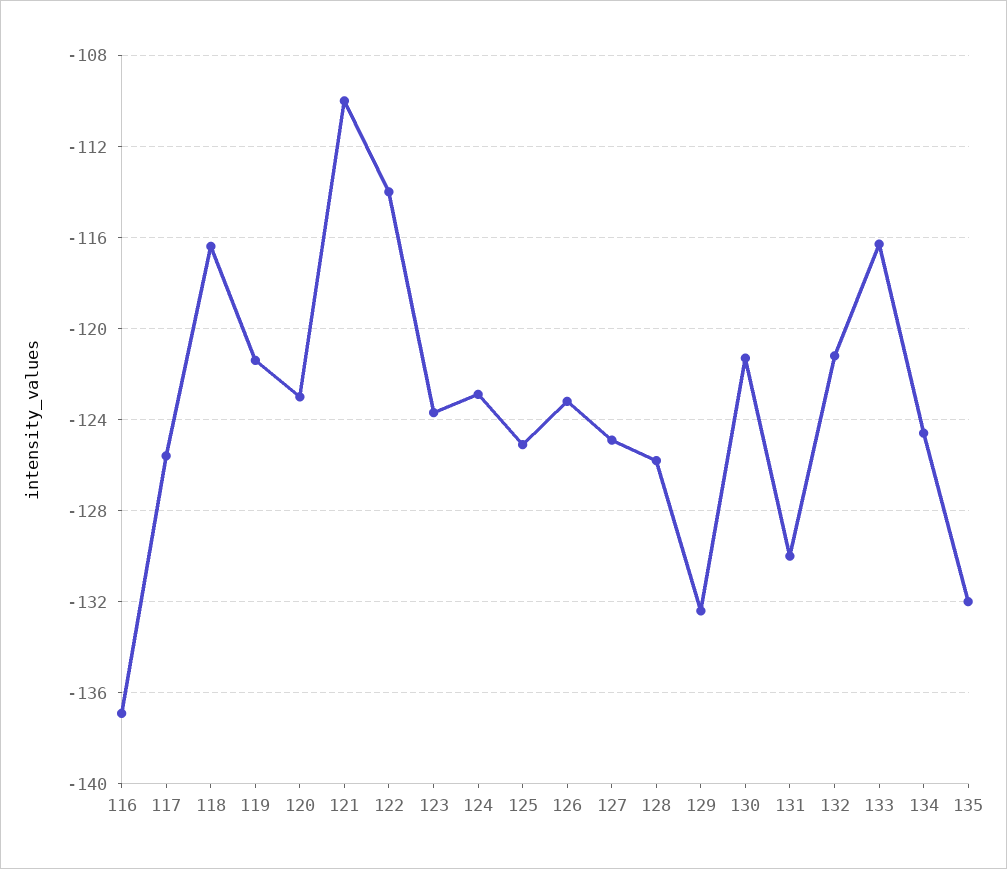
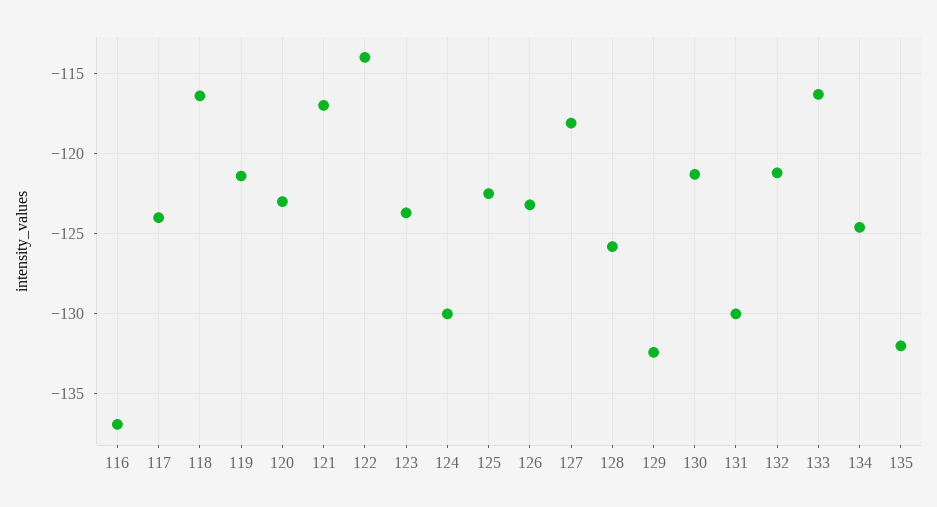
  {
    "116": -137,
-   "117": -125.5,
+   "117": -124,
    "118": -116.5,
    "119": -121.5,
    "120": -123,
-   "121": -110,
+   "121": -117,
    "122": -114,
    "123": -123.5,
-   "124": -123,
+   "124": -130,
-   "125": -125,
+   "125": -122.5,
    "126": -123,
-   "127": -125,
+   "127": -118,
    "128": -126,
    "129": -132.5,
    "130": -121.5,
    "131": -130,
    "132": -121,
    "133": -116.5,
    "134": -124.5,
    "135": -132
  }

